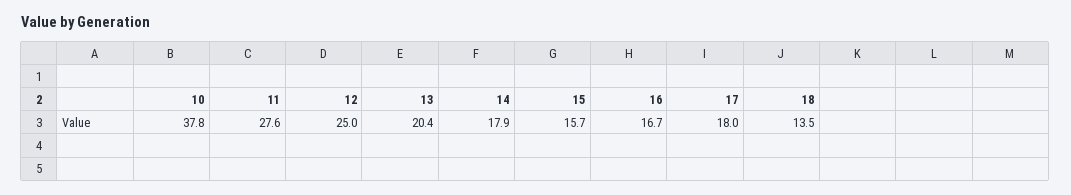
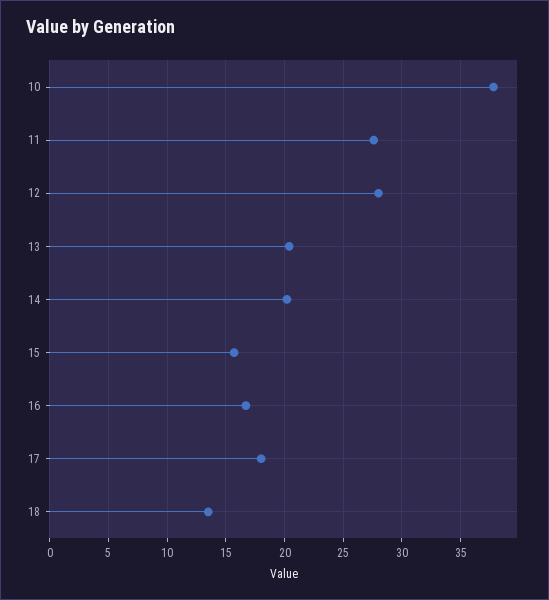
  {
    "10": 37.8,
    "11": 27.6,
-   "12": 25,
+   "12": 28,
    "13": 20.4,
-   "14": 17.9,
+   "14": 20,
    "15": 15.7,
    "16": 16.7,
    "17": 18,
    "18": 13.5
  }

